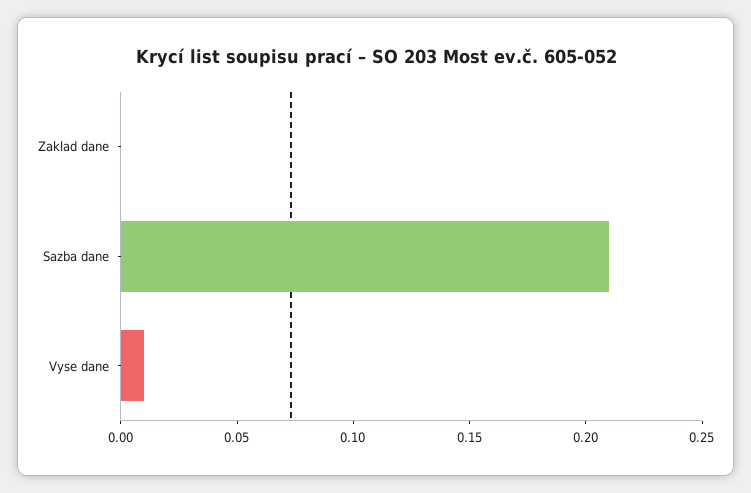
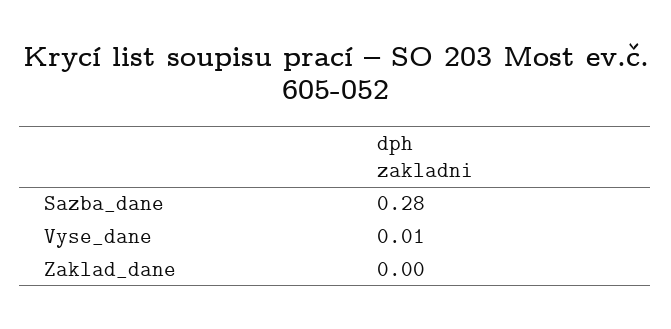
  {
    "Zaklad dane": 0,
-   "Sazba dane": 0.21,
+   "Sazba dane": 0.28,
    "Vyse dane": 0.01
  }

